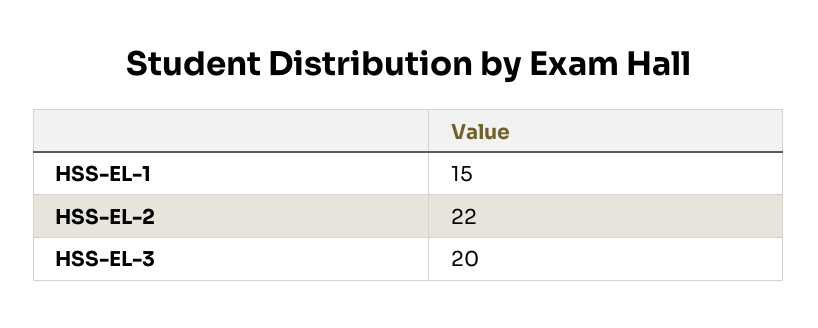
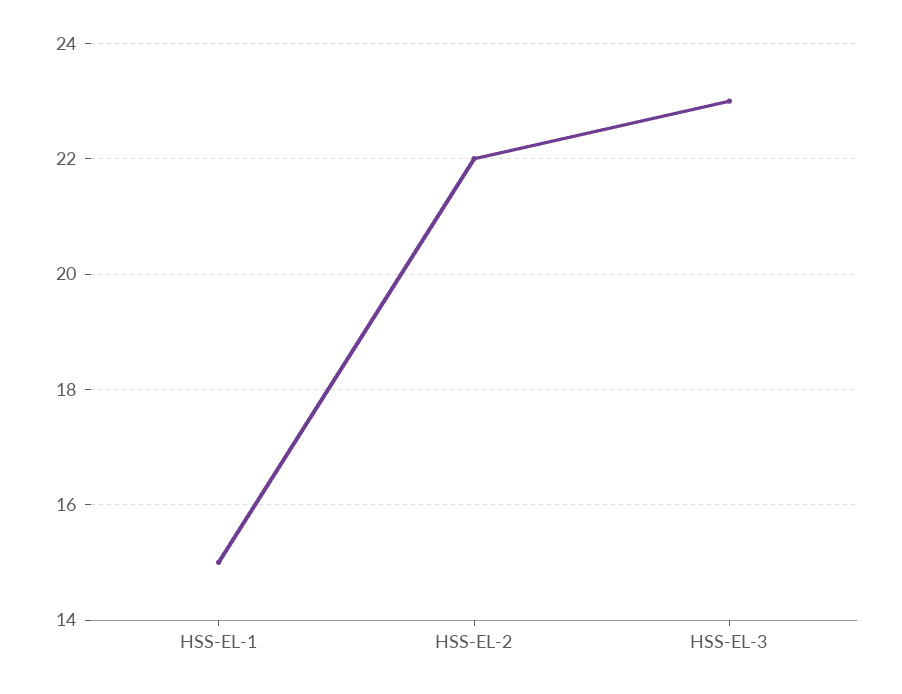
  {
    "HSS-EL-1": 15,
    "HSS-EL-2": 22,
-   "HSS-EL-3": 20
+   "HSS-EL-3": 23
  }

